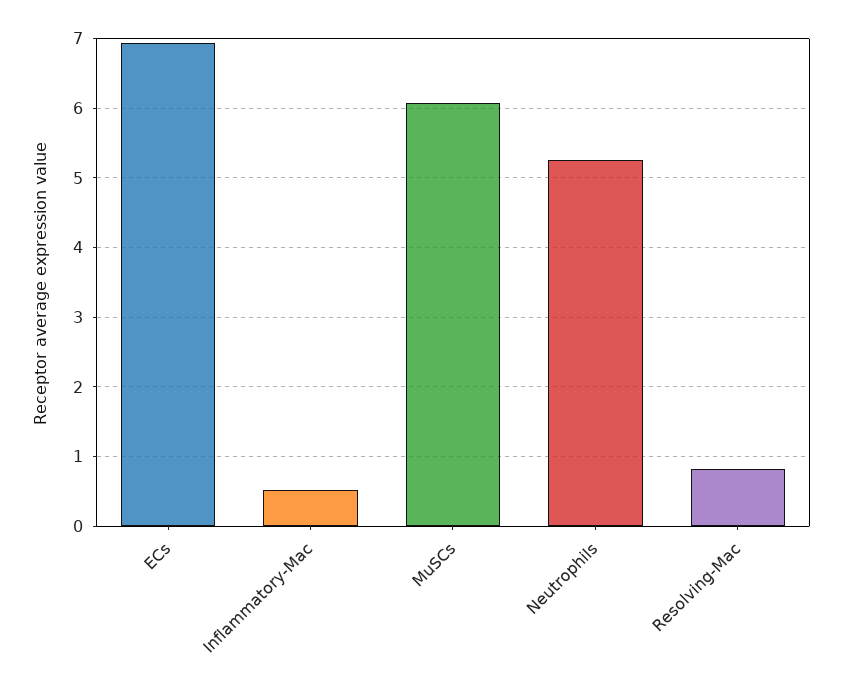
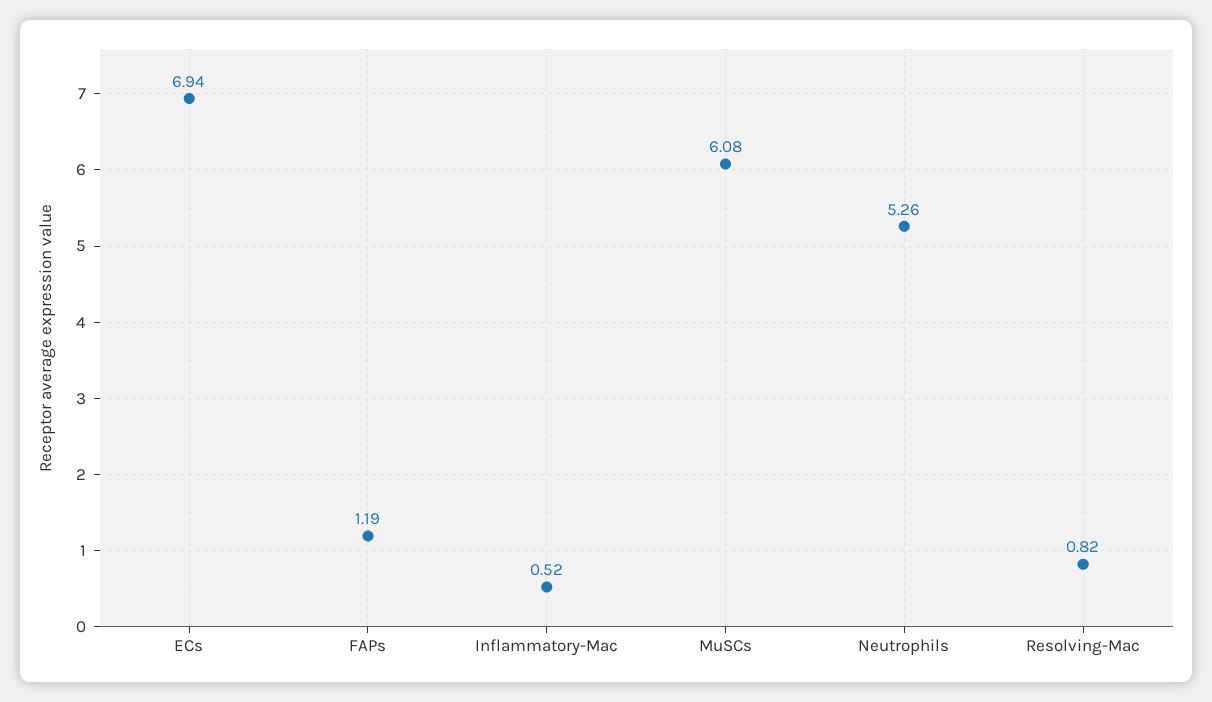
  {
    "ECs": 6.94,
    "Inflammatory-Mac": 0.52,
    "MuSCs": 6.08,
    "Neutrophils": 5.26,
-   "Resolving-Mac": 0.82
+   "Resolving-Mac": 0.82,
+   "FAPs": 1.19
  }

